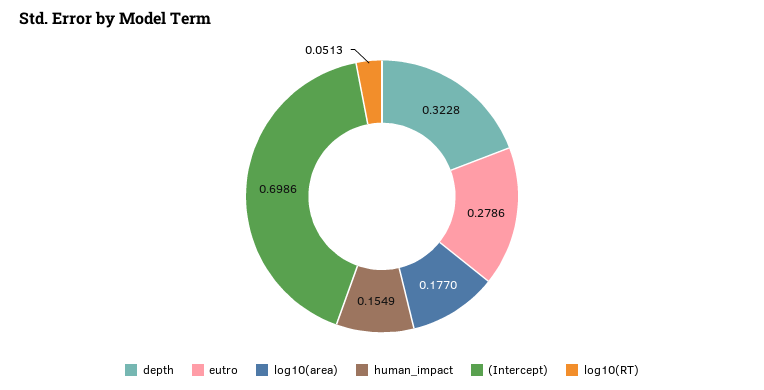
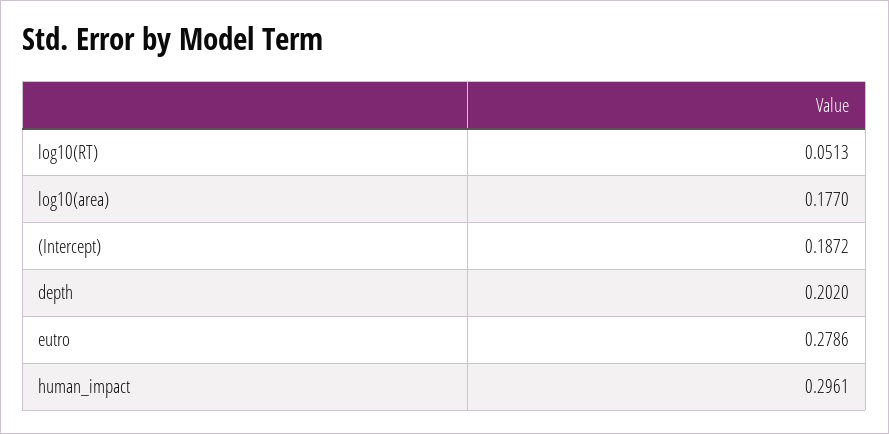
  {
-   "depth": 0.3228,
+   "depth": 0.202,
    "eutro": 0.2786,
    "log10(area)": 0.177,
-   "human_impact": 0.1549,
+   "human_impact": 0.2961,
-   "(Intercept)": 0.6986,
+   "(Intercept)": 0.1872,
    "log10(RT)": 0.0513
  }

